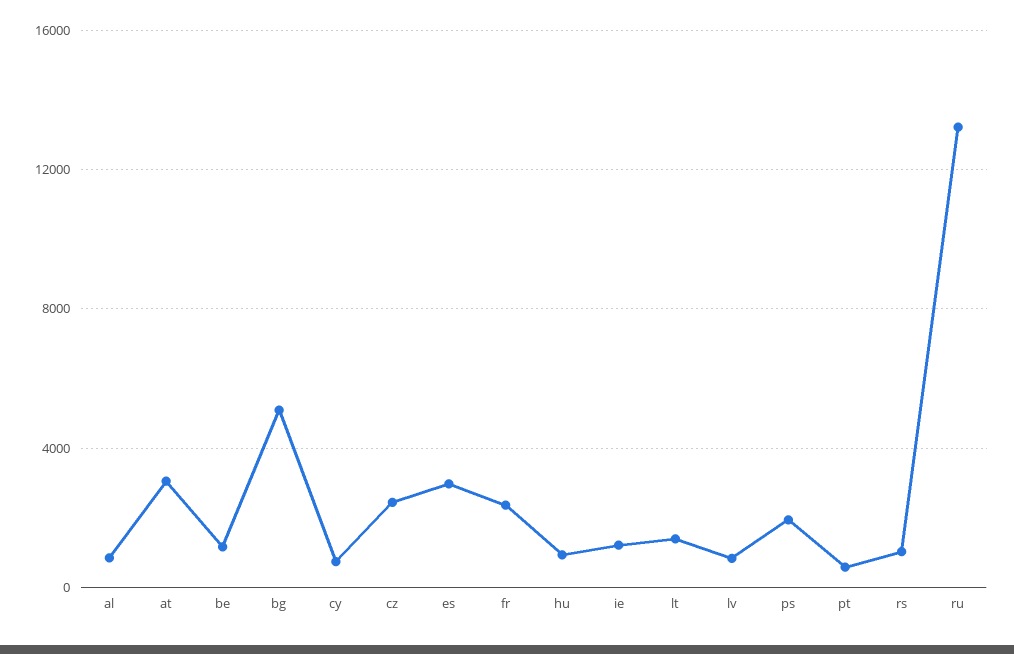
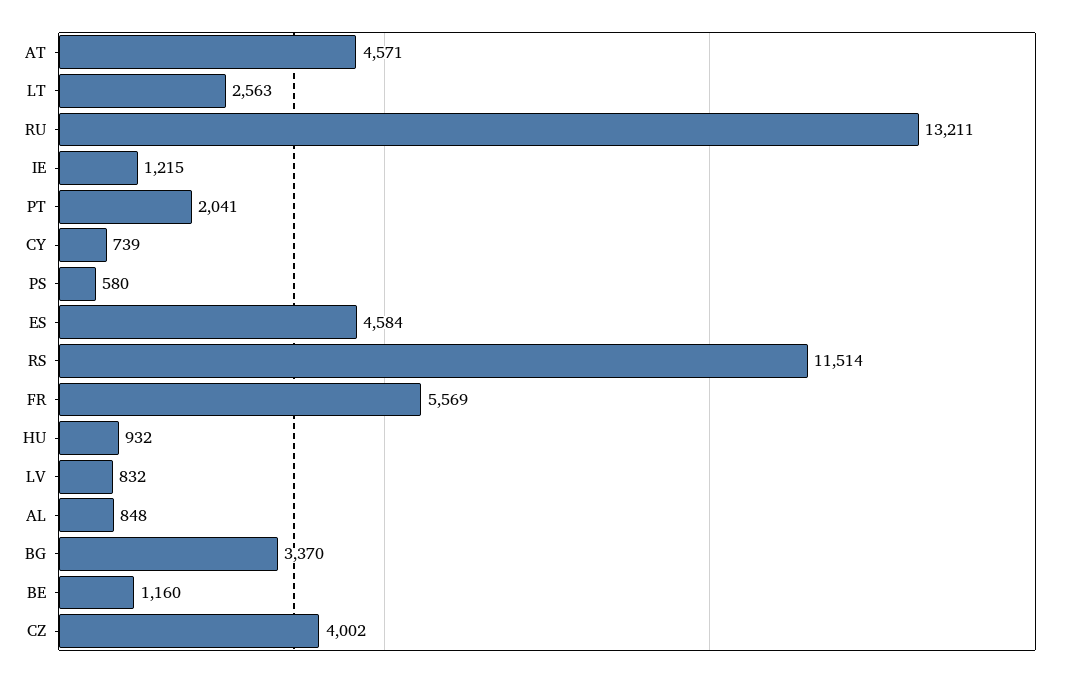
  {
    "al": 848,
-   "at": 3000,
+   "at": 4571,
    "be": 1160,
-   "bg": 5000,
+   "bg": 3370,
    "cy": 739,
-   "cz": 2500,
+   "cz": 4002,
-   "es": 3000,
+   "es": 4584,
-   "fr": 2500,
+   "fr": 5569,
    "hu": 932,
    "ie": 1215,
-   "lt": 1500,
+   "lt": 2563,
    "lv": 832,
-   "ps": 2000,
+   "ps": 580,
-   "pt": 500,
+   "pt": 2041,
-   "rs": 1000,
+   "rs": 11514,
    "ru": 13211
  }

